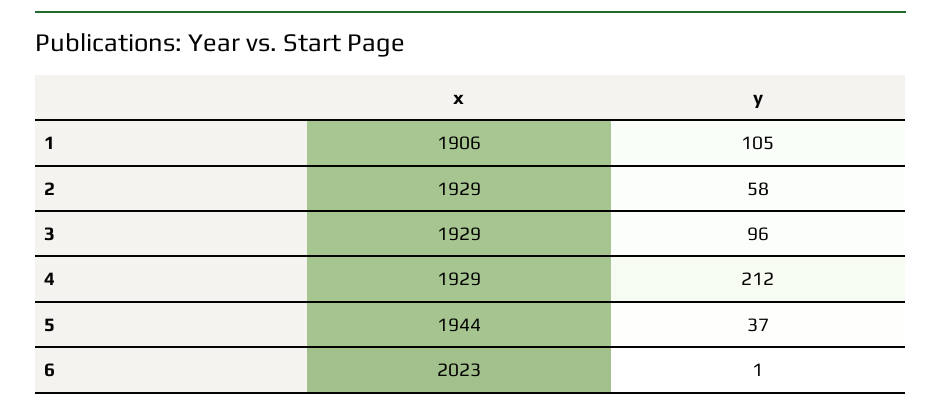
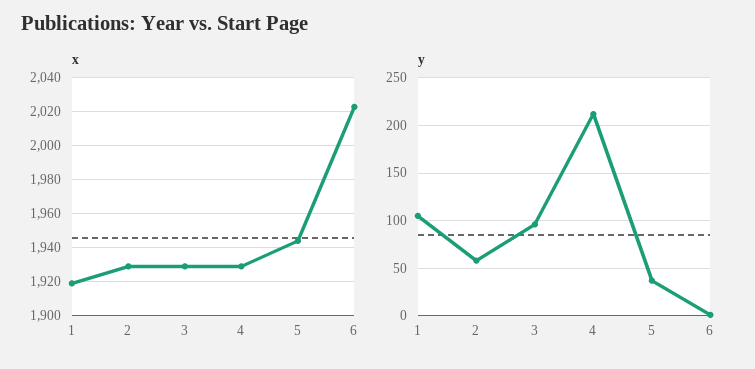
  {
    "x": {
-     "1": 1906,
+     "1": 1920,
      "2": 1929,
      "3": 1929,
      "4": 1929,
      "5": 1944,
      "6": 2023
    },
    "y": {
      "1": 105,
      "2": 58,
      "3": 96,
      "4": 212,
      "5": 37,
      "6": 1
    }
  }

